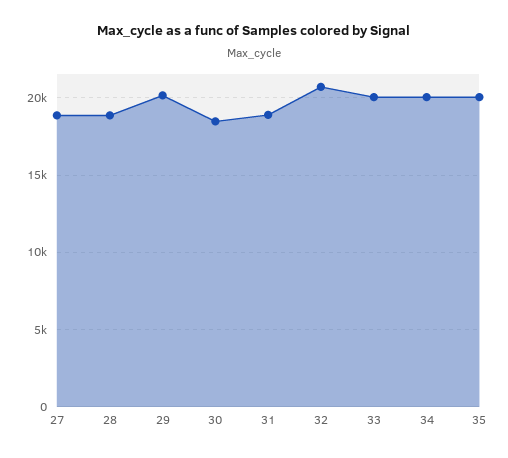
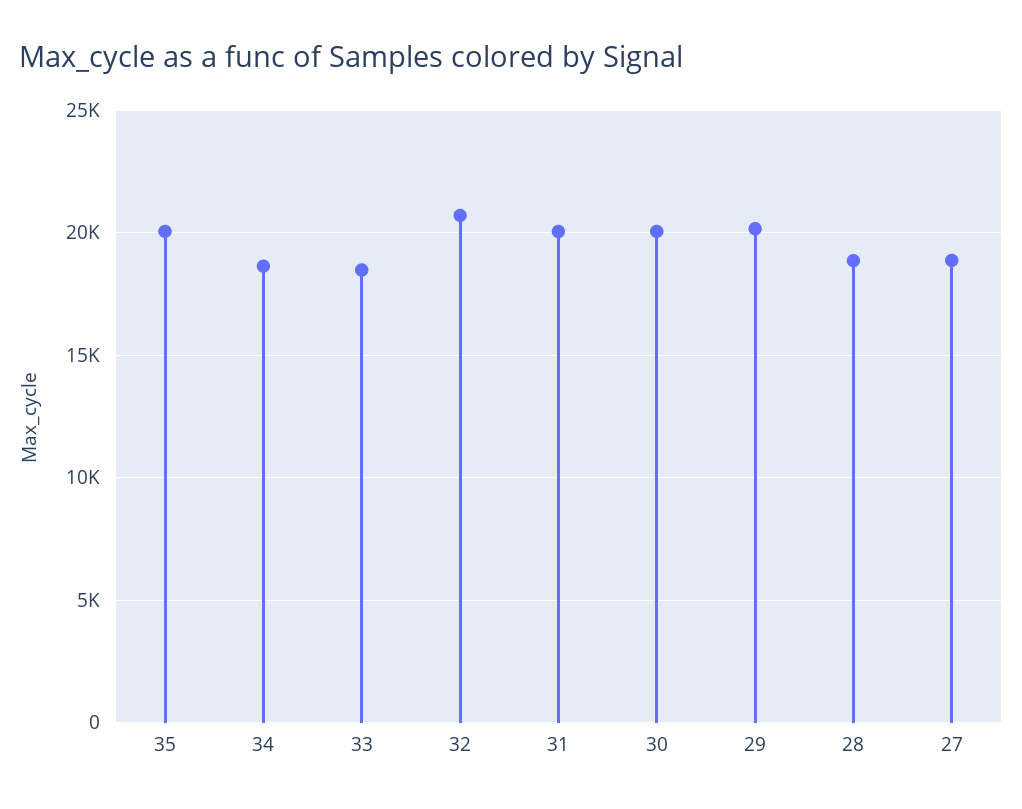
  {
    "27": 19000,
    "28": 19000,
    "29": 20000,
-   "30": 18500,
+   "30": 20000,
-   "31": 19000,
+   "31": 20000,
    "32": 20500,
-   "33": 20000,
+   "33": 18500,
-   "34": 20000,
+   "34": 18500,
    "35": 20000
  }

